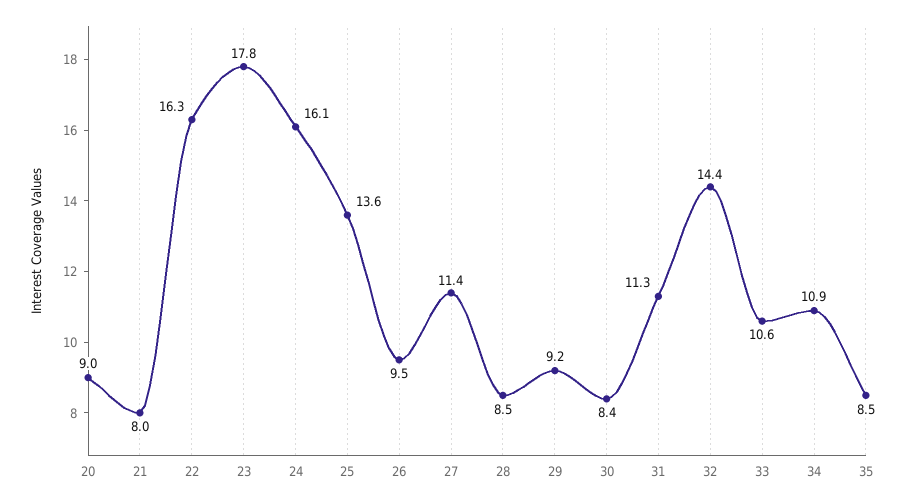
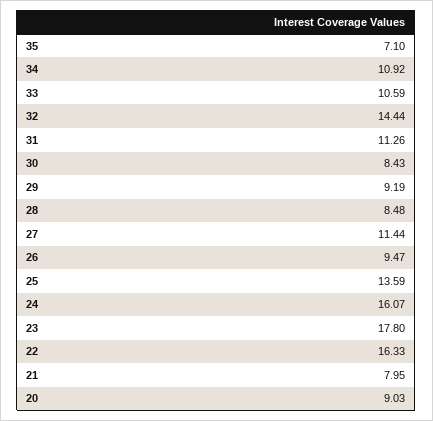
  {
    "20": 9.03,
    "21": 7.95,
    "22": 16.33,
    "23": 17.8,
    "24": 16.07,
    "25": 13.59,
    "26": 9.47,
    "27": 11.44,
    "28": 8.48,
    "29": 9.19,
    "30": 8.43,
    "31": 11.26,
    "32": 14.44,
    "33": 10.59,
    "34": 10.92,
-   "35": 8.5
+   "35": 7.1
  }

